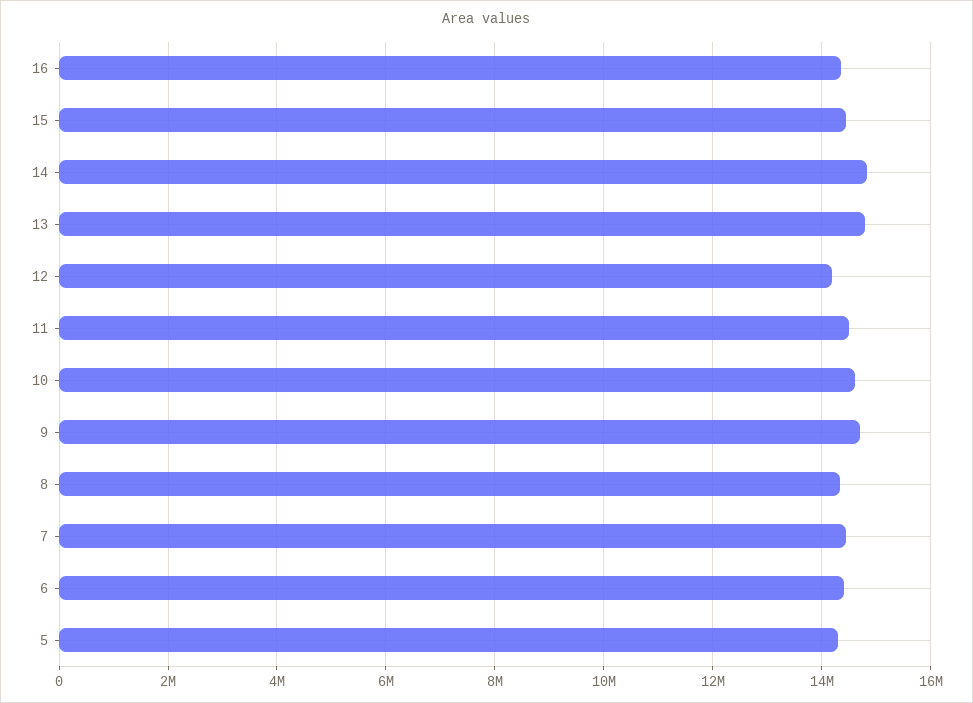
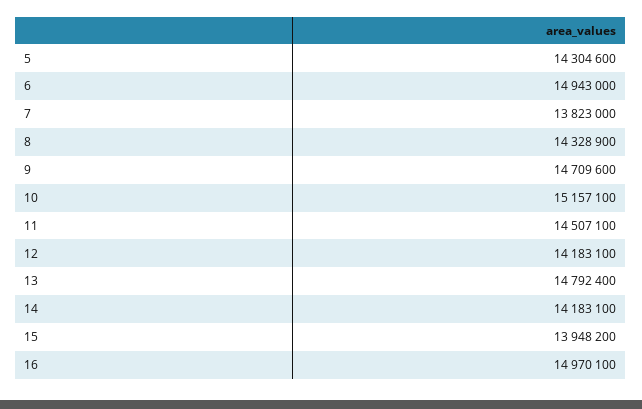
  {
-   "16": 14400000,
+   "16": 14970100,
-   "15": 14400000,
+   "15": 13948200,
-   "14": 14800000,
+   "14": 14183100,
    "13": 14792400,
    "12": 14183100,
    "11": 14507100,
-   "10": 14600000,
+   "10": 15157100,
    "9": 14709600,
    "8": 14328900,
-   "7": 14400000,
+   "7": 13823000,
-   "6": 14400000,
+   "6": 14943000,
    "5": 14304600
  }

